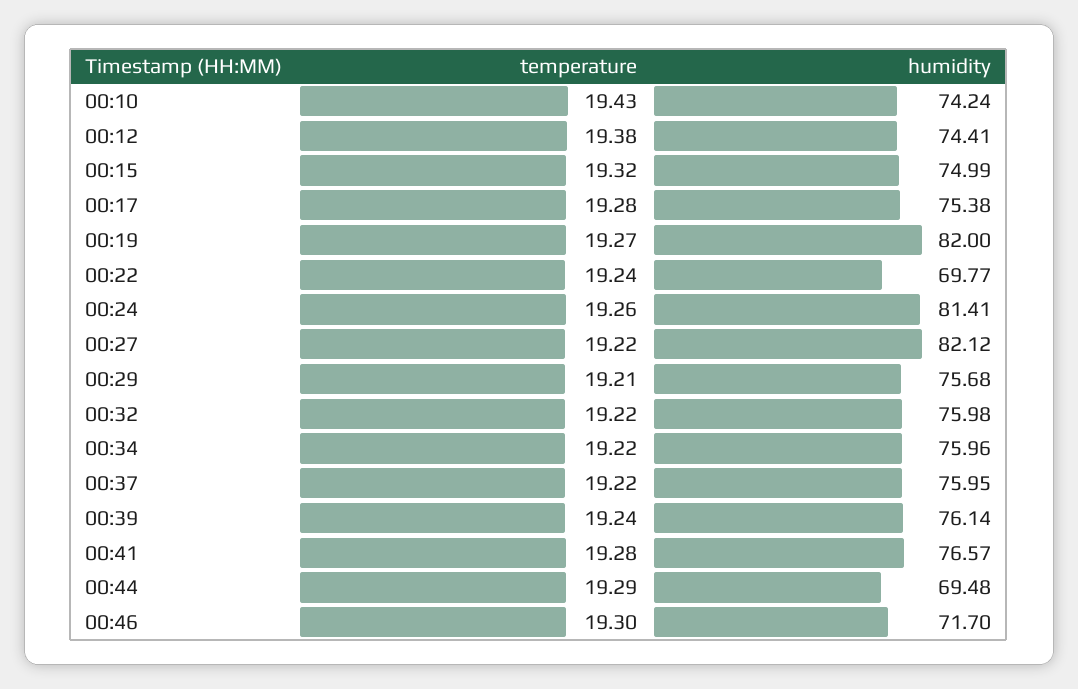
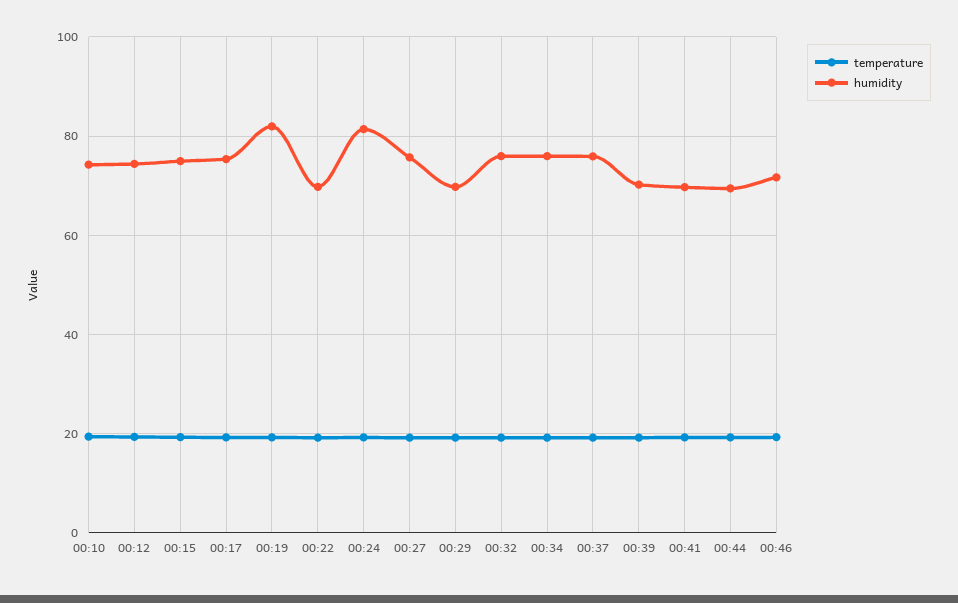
  {
    "temperature": {
      "00:10": 19.43,
      "00:12": 19.38,
      "00:15": 19.32,
      "00:17": 19.28,
      "00:19": 19.27,
      "00:22": 19.24,
      "00:24": 19.26,
      "00:27": 19.22,
      "00:29": 19.21,
      "00:32": 19.22,
      "00:34": 19.22,
      "00:37": 19.22,
      "00:39": 19.24,
      "00:41": 19.28,
      "00:44": 19.29,
      "00:46": 19.3
    },
    "humidity": {
      "00:10": 74.24,
      "00:12": 74.41,
      "00:15": 74.99,
      "00:17": 75.38,
      "00:19": 82,
      "00:22": 69.77,
      "00:24": 81.41,
-     "00:27": 82.12,
+     "00:27": 76,
-     "00:29": 75.68,
+     "00:29": 70,
      "00:32": 75.98,
      "00:34": 75.96,
      "00:37": 75.95,
-     "00:39": 76.14,
+     "00:39": 70,
-     "00:41": 76.57,
+     "00:41": 70,
      "00:44": 69.48,
      "00:46": 71.7
    }
  }

